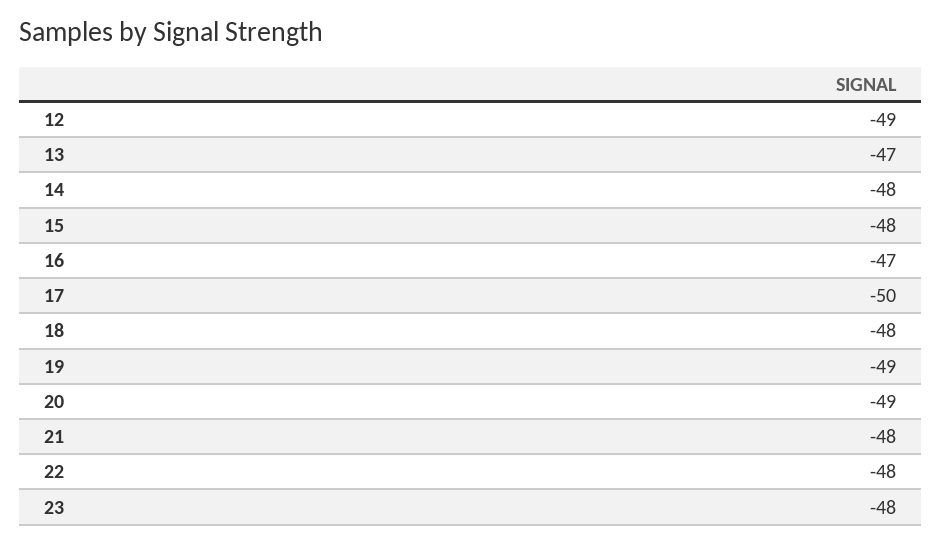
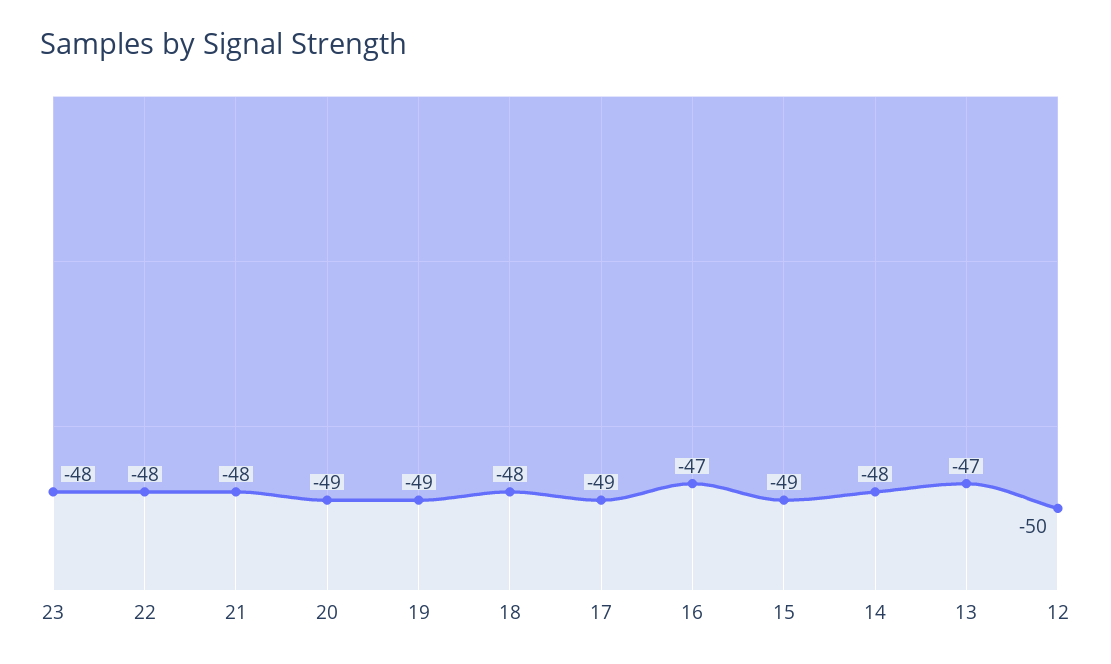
  {
-   "12": -49,
+   "12": -50,
    "13": -47,
    "14": -48,
-   "15": -48,
+   "15": -49,
    "16": -47,
-   "17": -50,
+   "17": -49,
    "18": -48,
    "19": -49,
    "20": -49,
    "21": -48,
    "22": -48,
    "23": -48
  }

